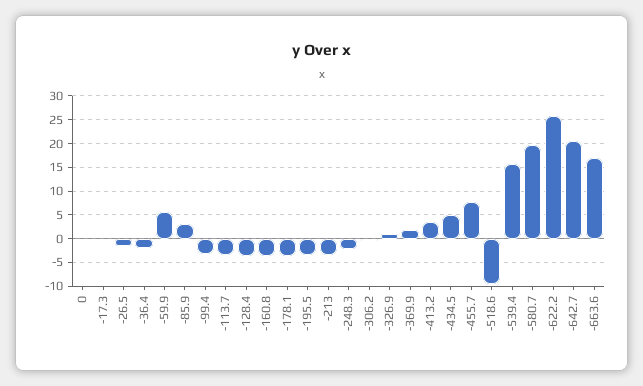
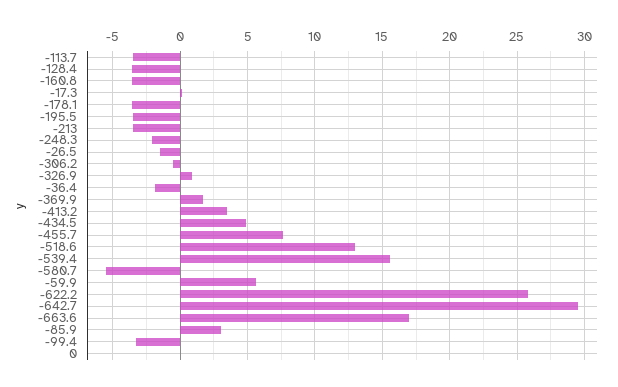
  {
    "0": 0,
    "-17.3": 0,
    "-26.5": -1.5,
    "-36.4": -2,
    "-59.9": 5.5,
    "-85.9": 3,
    "-99.4": -3.5,
    "-113.7": -3.5,
    "-128.4": -3.5,
    "-160.8": -3.5,
    "-178.1": -3.5,
    "-195.5": -3.5,
    "-213": -3.5,
    "-248.3": -2,
    "-306.2": -0.5,
    "-326.9": 1,
    "-369.9": 1.5,
    "-413.2": 3.5,
    "-434.5": 5,
    "-455.7": 7.5,
-   "-518.6": -10,
+   "-518.6": 13,
    "-539.4": 15.5,
-   "-580.7": 20,
+   "-580.7": -5.5,
    "-622.2": 26,
-   "-642.7": 20,
+   "-642.7": 29.5,
    "-663.6": 17
  }

